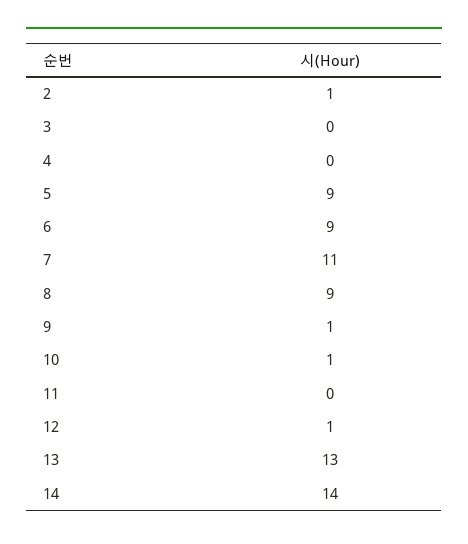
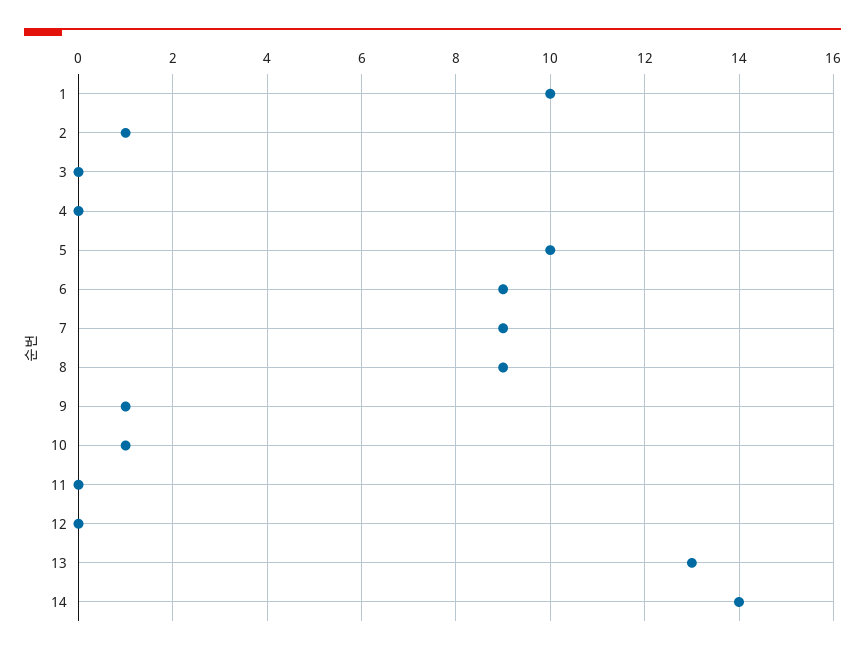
  {
    "2": 1,
    "3": 0,
    "4": 0,
-   "5": 9,
+   "5": 10,
    "6": 9,
-   "7": 11,
+   "7": 9,
    "8": 9,
    "9": 1,
    "10": 1,
    "11": 0,
-   "12": 1,
+   "12": 0,
    "13": 13,
-   "14": 14
+   "14": 14,
+   "1": 10
  }

